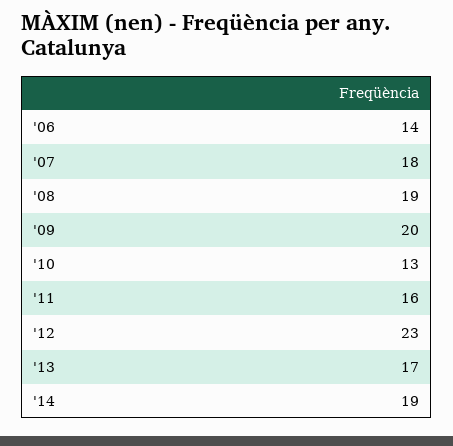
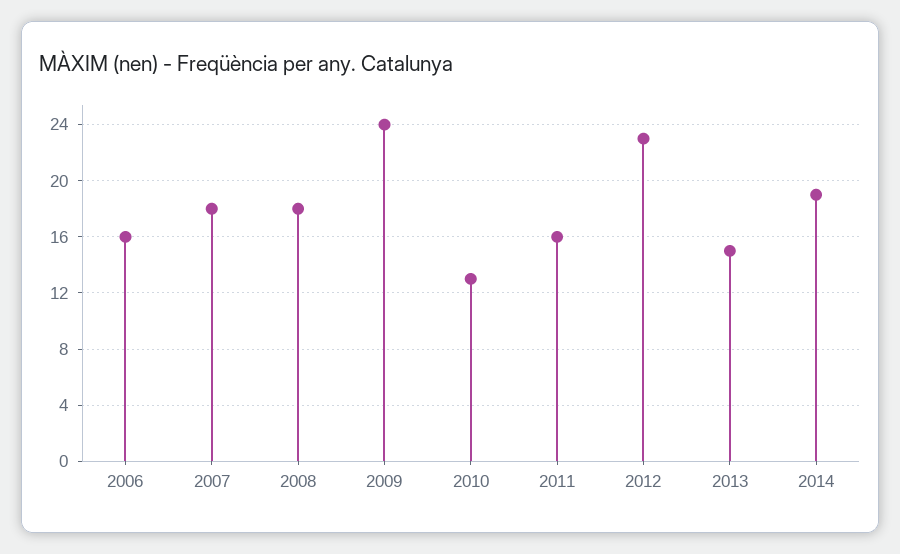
  {
-   "'06": 14,
+   "'06": 16,
    "'07": 18,
-   "'08": 19,
+   "'08": 18,
-   "'09": 20,
+   "'09": 24,
    "'10": 13,
    "'11": 16,
    "'12": 23,
-   "'13": 17,
+   "'13": 15,
    "'14": 19
  }

